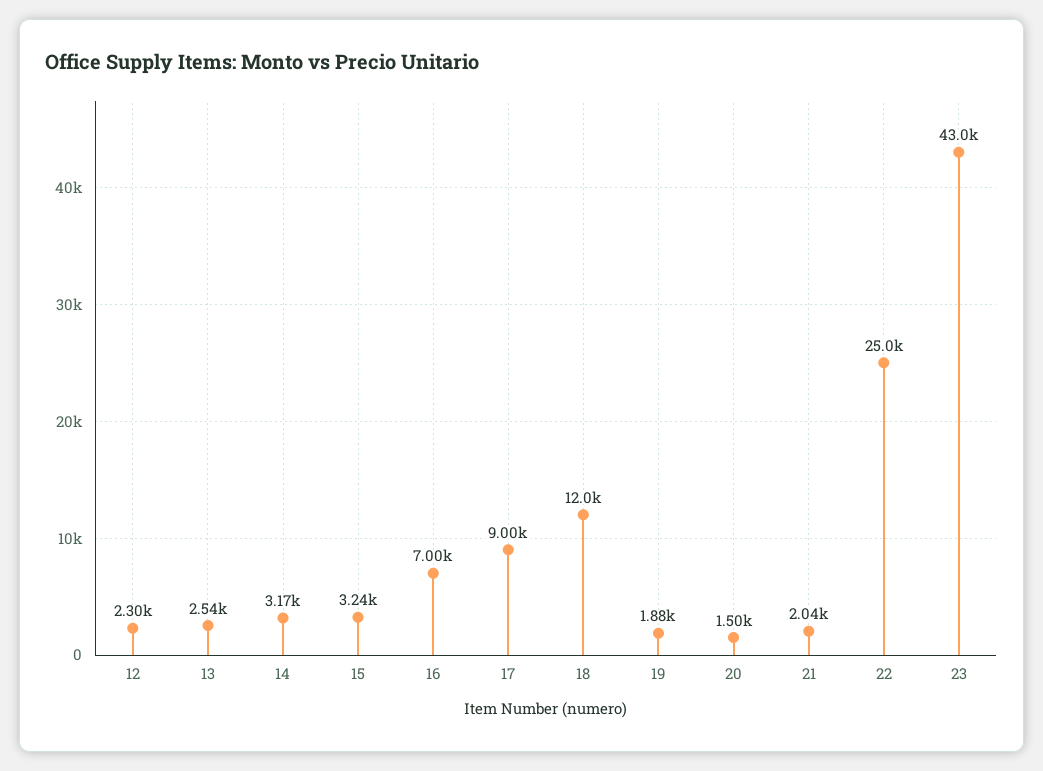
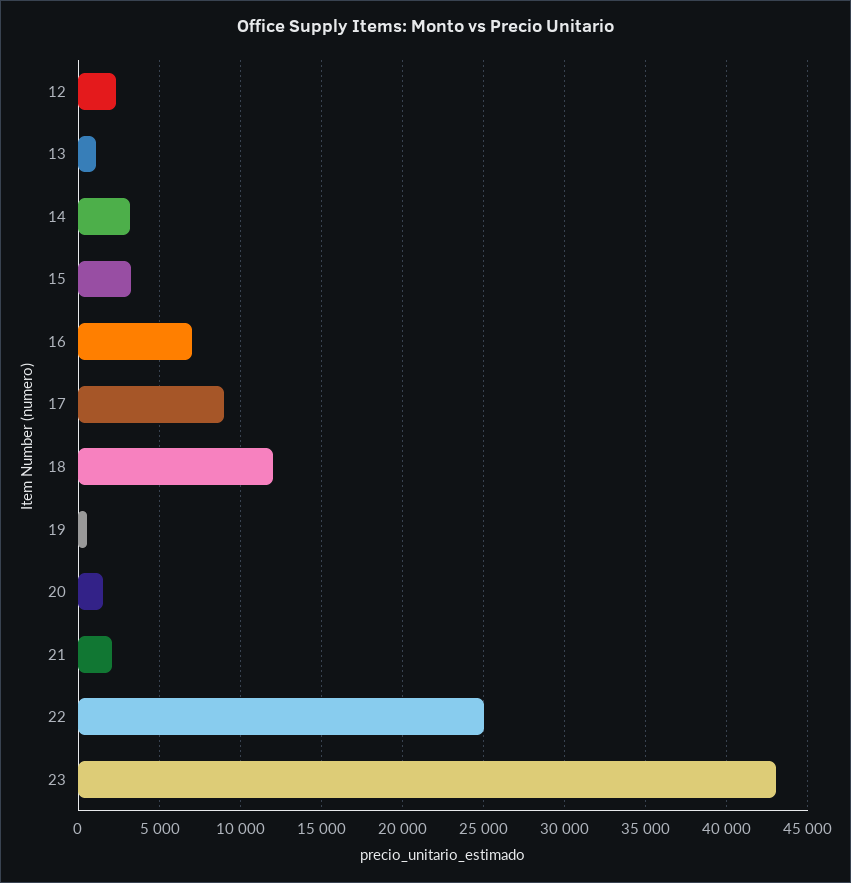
  {
    "12": 2300,
-   "13": 2540,
+   "13": 1000,
    "14": 3170,
    "15": 3240,
    "16": 7000,
    "17": 9000,
    "18": 12000,
-   "19": 1880,
+   "19": 500,
    "20": 1500,
    "21": 2040,
    "22": 25000,
    "23": 43000
  }

